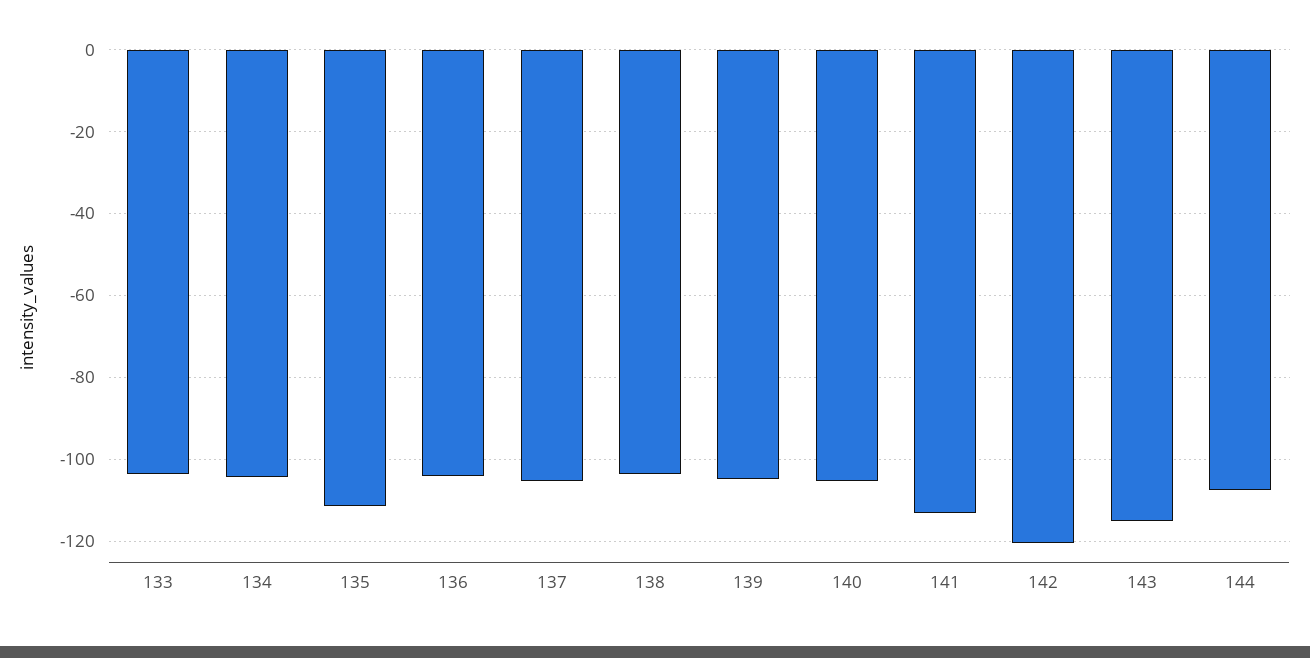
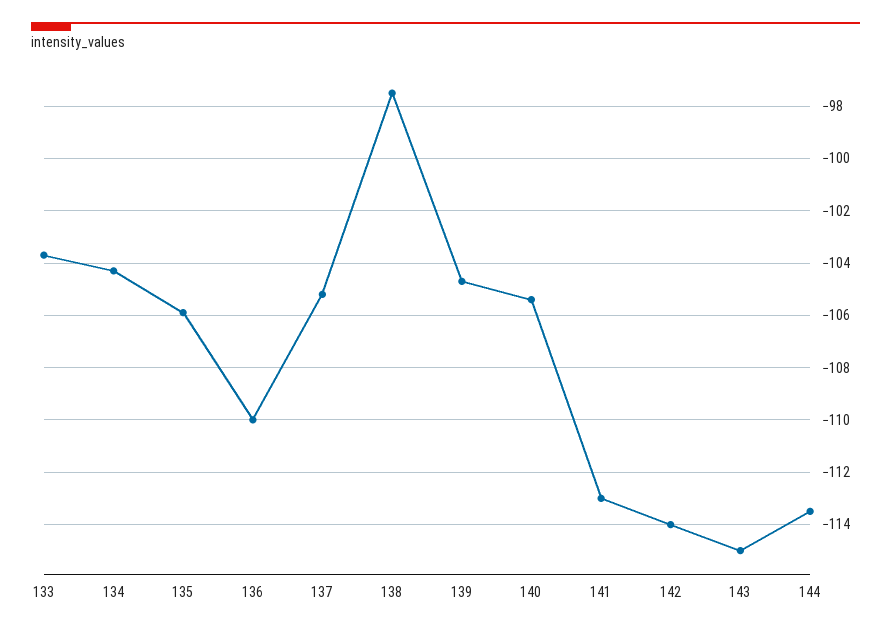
  {
    "133": -103.5,
    "134": -104.5,
-   "135": -112,
+   "135": -106,
-   "136": -104,
+   "136": -110,
    "137": -105,
-   "138": -104,
+   "138": -97.5,
    "139": -104.5,
    "140": -105.5,
    "141": -113,
-   "142": -120,
+   "142": -114,
    "143": -115,
-   "144": -108
+   "144": -113.5
  }

